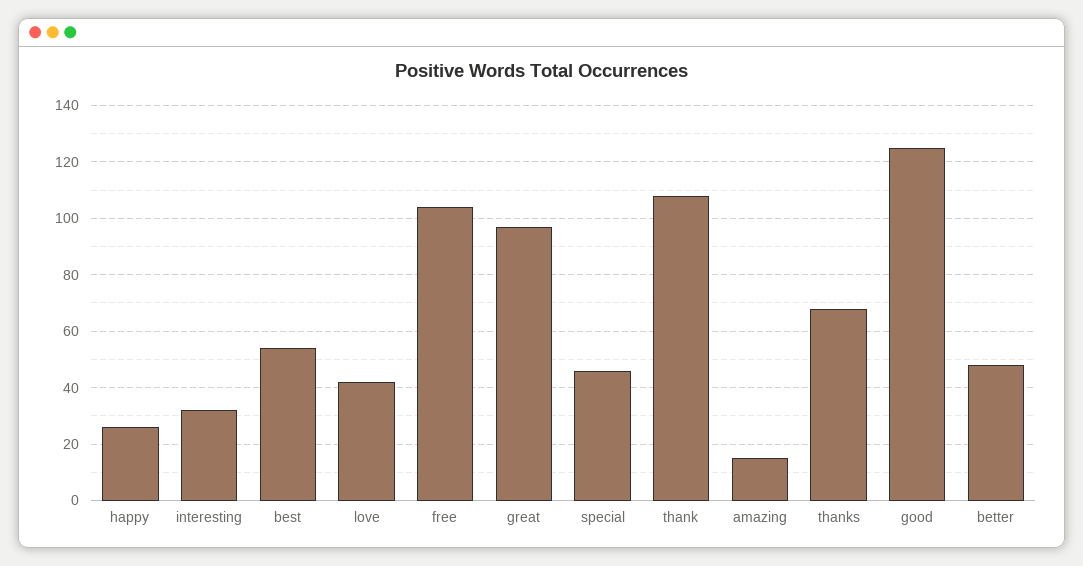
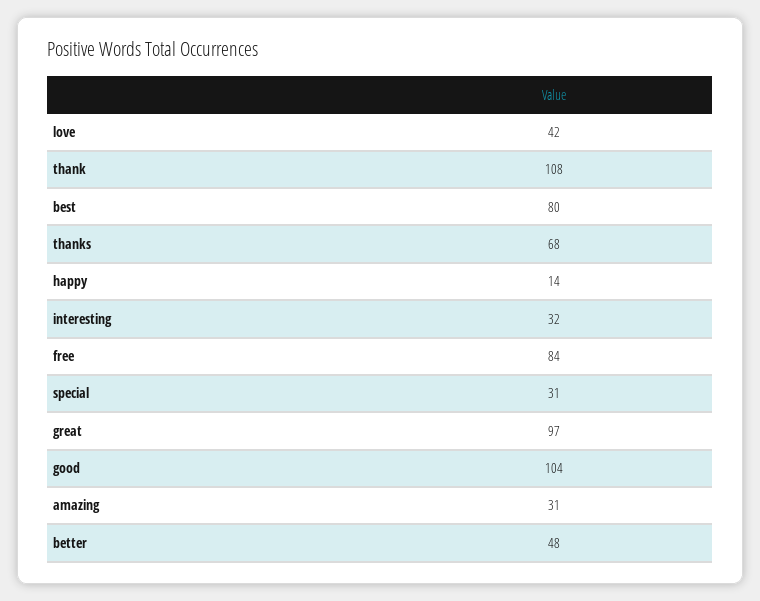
  {
-   "happy": 25,
+   "happy": 14,
    "interesting": 32,
-   "best": 55,
+   "best": 80,
    "love": 42,
-   "free": 105,
+   "free": 84,
    "great": 97,
-   "special": 45,
+   "special": 31,
    "thank": 108,
-   "amazing": 15,
+   "amazing": 31,
    "thanks": 68,
-   "good": 125,
+   "good": 104,
    "better": 48
  }

